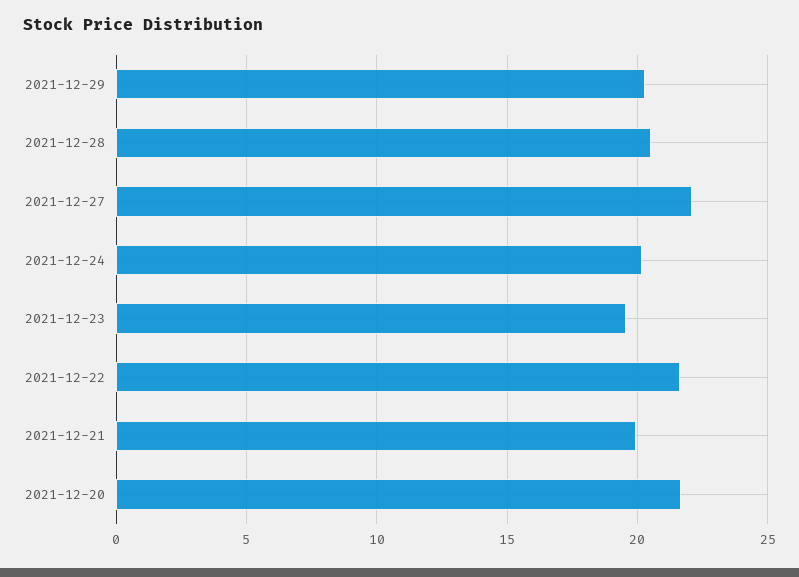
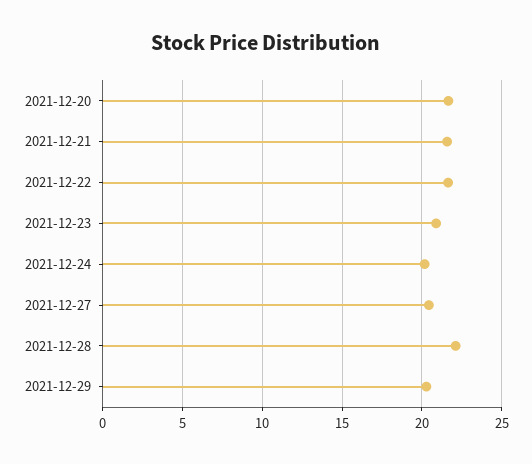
  {
    "2021-12-29": 20.5,
-   "2021-12-28": 20.5,
+   "2021-12-28": 22,
-   "2021-12-27": 22,
+   "2021-12-27": 20.5,
    "2021-12-24": 20,
-   "2021-12-23": 19.5,
+   "2021-12-23": 21,
    "2021-12-22": 21.5,
-   "2021-12-21": 20,
+   "2021-12-21": 21.5,
    "2021-12-20": 21.5
  }

